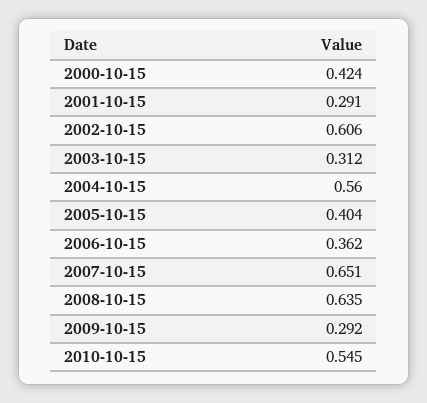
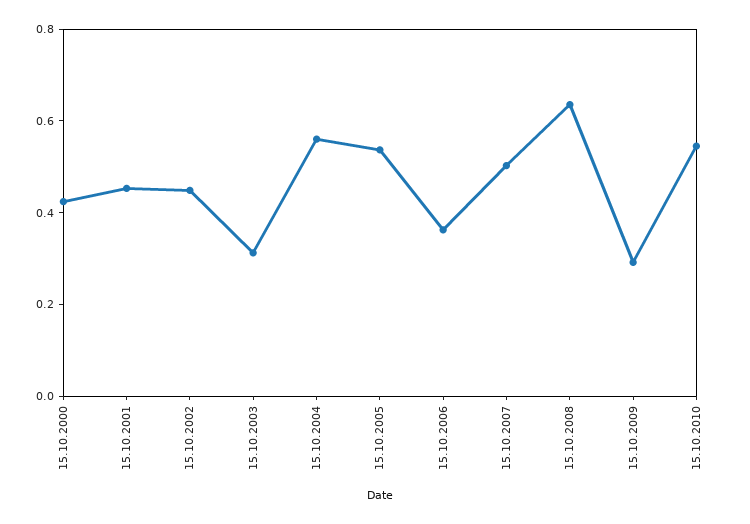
  {
    "2000-10-15": 0.424,
-   "2001-10-15": 0.291,
+   "2001-10-15": 0.45,
-   "2002-10-15": 0.606,
+   "2002-10-15": 0.45,
    "2003-10-15": 0.312,
    "2004-10-15": 0.56,
-   "2005-10-15": 0.404,
+   "2005-10-15": 0.55,
    "2006-10-15": 0.362,
-   "2007-10-15": 0.651,
+   "2007-10-15": 0.5,
    "2008-10-15": 0.635,
    "2009-10-15": 0.292,
    "2010-10-15": 0.545
  }

